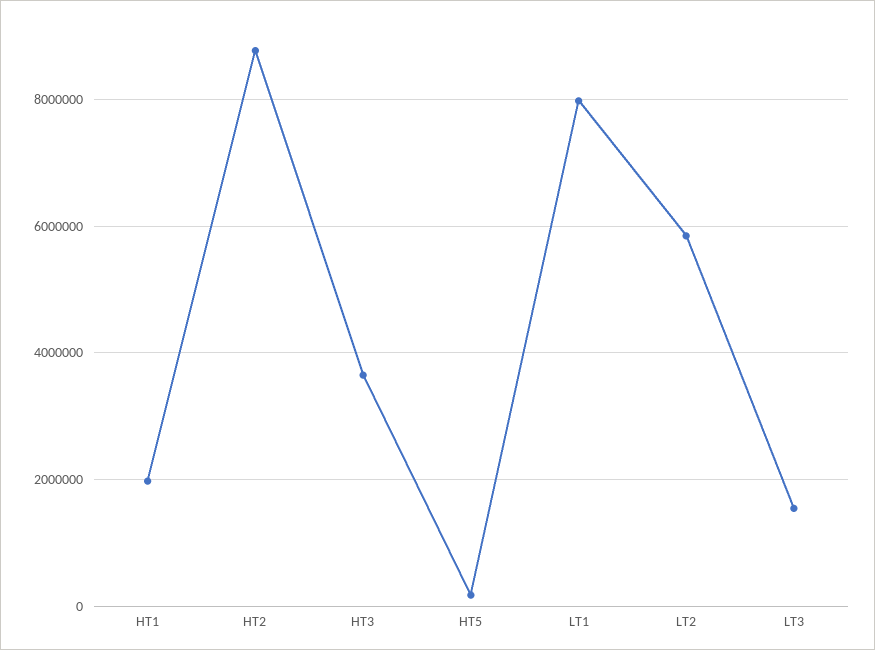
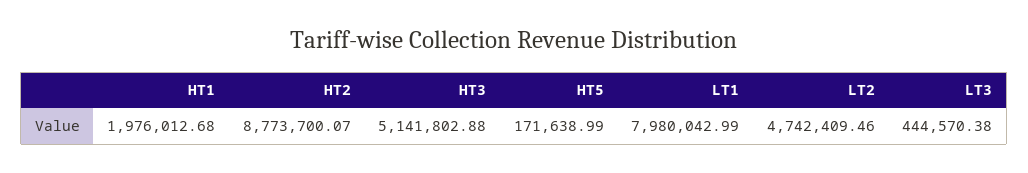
  {
    "HT1": 1976012.68,
    "HT2": 8773700.07,
-   "HT3": 3600000,
+   "HT3": 5141802.88,
    "HT5": 171638.99,
    "LT1": 7980042.99,
-   "LT2": 5800000,
+   "LT2": 4742409.46,
-   "LT3": 1600000
+   "LT3": 444570.38
  }

